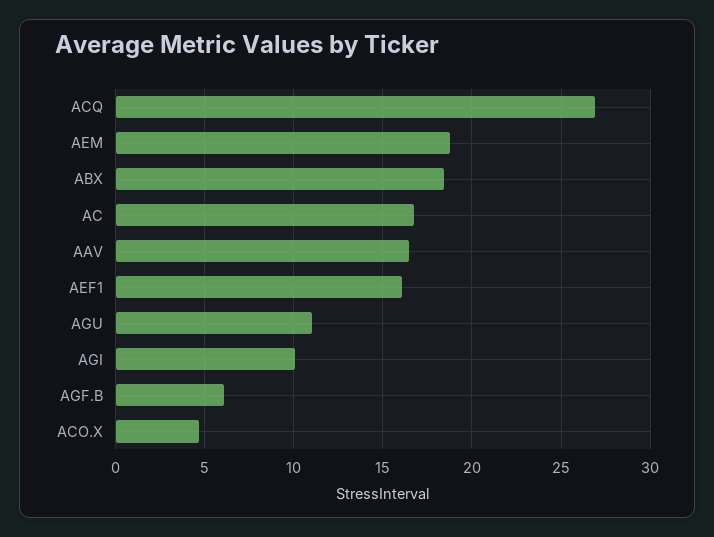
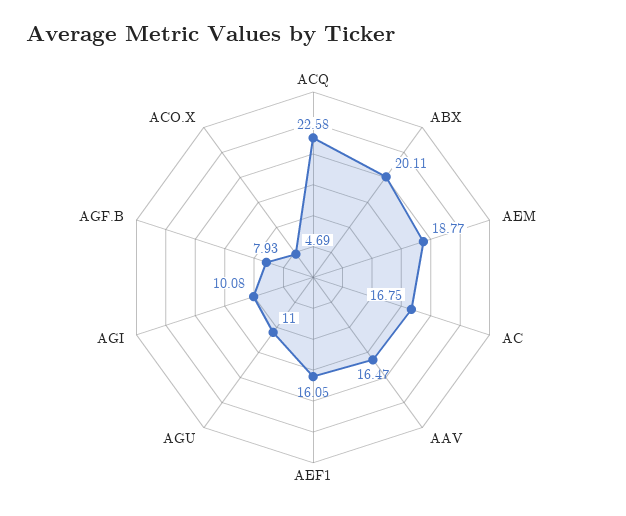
  {
-   "ACQ": 27,
+   "ACQ": 22.58,
    "AEM": 18.77,
-   "ABX": 18.5,
+   "ABX": 20.11,
    "AC": 16.75,
    "AAV": 16.47,
    "AEF1": 16.05,
    "AGU": 11,
    "AGI": 10.08,
-   "AGF.B": 6,
+   "AGF.B": 7.93,
    "ACO.X": 4.69
  }

